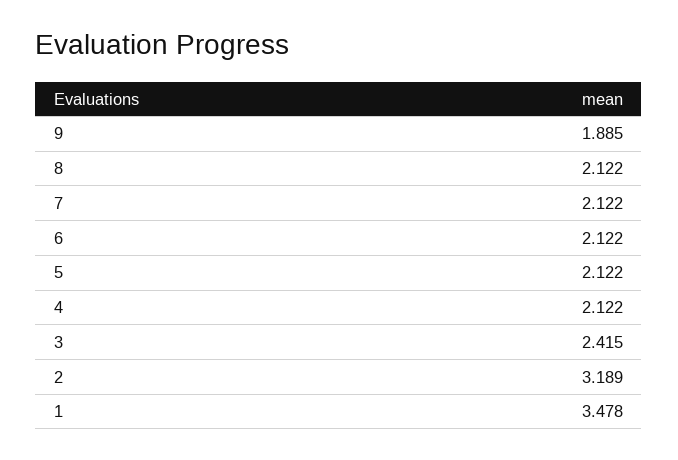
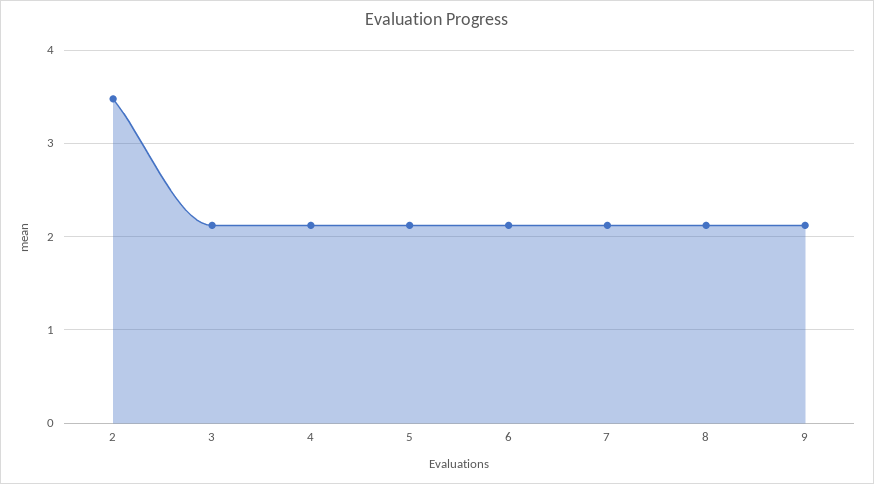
  {
-   "9": 1.885,
+   "9": 2.1,
    "8": 2.122,
    "7": 2.122,
    "6": 2.122,
    "5": 2.122,
    "4": 2.122,
-   "3": 2.415,
+   "3": 2.1,
-   "2": 3.189,
+   "2": 3.5
-   "1": 3.478
  }

